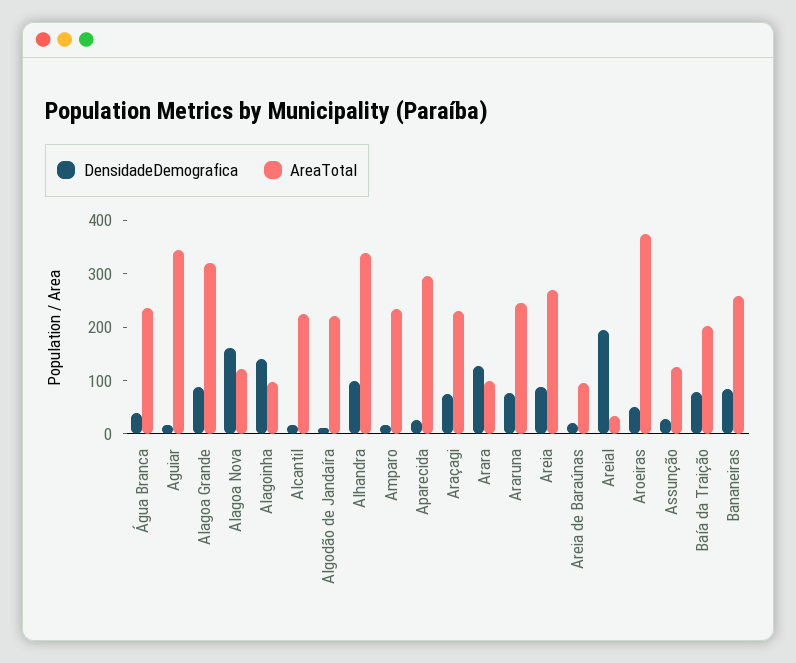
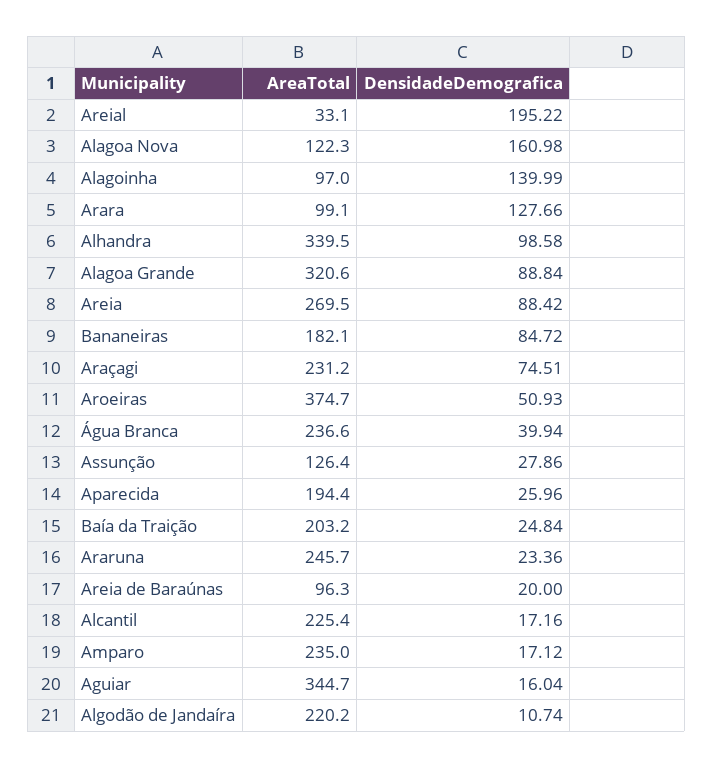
  {
    "DensidadeDemografica": {
      "Água Branca": 39.94,
      "Aguiar": 16.04,
      "Alagoa Grande": 88.84,
      "Alagoa Nova": 160.98,
      "Alagoinha": 139.99,
      "Alcantil": 17.16,
      "Algodão de Jandaíra": 10.74,
      "Alhandra": 98.58,
      "Amparo": 17.12,
      "Aparecida": 25.96,
      "Araçagi": 74.51,
      "Arara": 127.66,
-     "Araruna": 80,
+     "Araruna": 23.36,
      "Areia": 88.42,
      "Areia de Baraúnas": 20,
      "Areial": 195.22,
      "Aroeiras": 50.93,
      "Assunção": 27.86,
-     "Baía da Traição": 80,
+     "Baía da Traição": 24.84,
      "Bananeiras": 84.72
    },
    "AreaTotal": {
      "Água Branca": 236.6,
      "Aguiar": 344.7,
      "Alagoa Grande": 320.6,
      "Alagoa Nova": 122.3,
      "Alagoinha": 97,
      "Alcantil": 225.4,
      "Algodão de Jandaíra": 220.2,
      "Alhandra": 339.5,
      "Amparo": 235,
-     "Aparecida": 300,
+     "Aparecida": 194.4,
      "Araçagi": 231.2,
      "Arara": 99.1,
      "Araruna": 245.7,
      "Areia": 269.5,
      "Areia de Baraúnas": 96.3,
      "Areial": 33.1,
      "Aroeiras": 374.7,
      "Assunção": 126.4,
      "Baía da Traição": 203.2,
-     "Bananeiras": 260
+     "Bananeiras": 182.1
    }
  }

